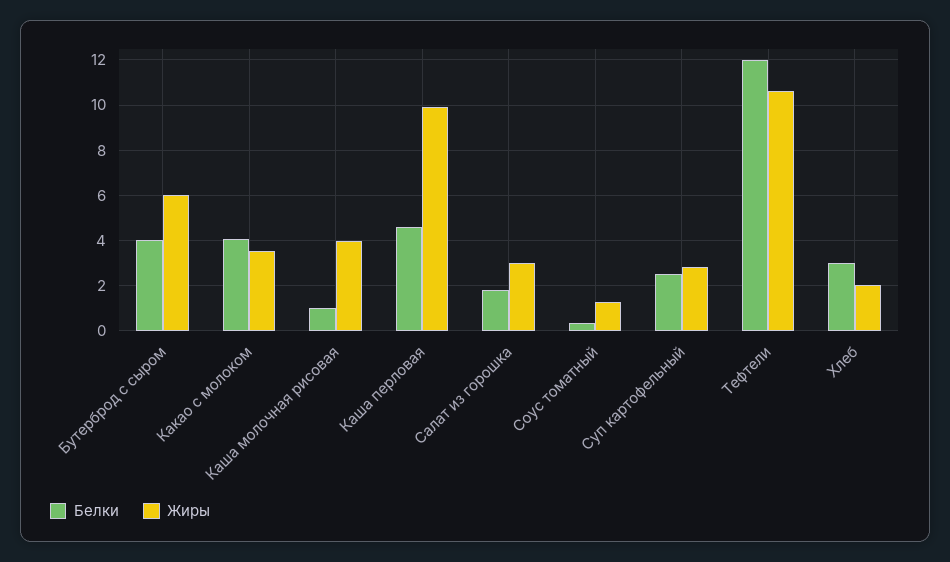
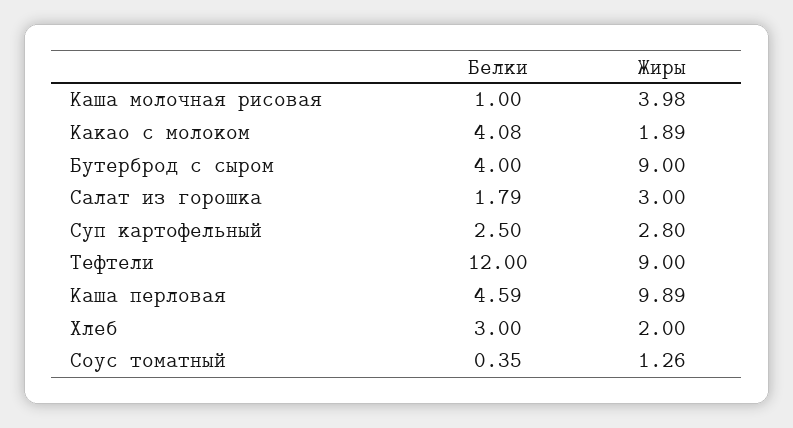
  {
    "Белки": {
      "Бутерброд с сыром": 4,
      "Какао с молоком": 4.08,
      "Каша молочная рисовая": 1,
      "Каша перловая": 4.59,
      "Салат из горошка": 1.79,
      "Соус томатный": 0.35,
      "Суп картофельный": 2.5,
      "Тефтели": 12,
      "Хлеб": 3
    },
    "Жиры": {
-     "Бутерброд с сыром": 6,
+     "Бутерброд с сыром": 9,
-     "Какао с молоком": 3.5,
+     "Какао с молоком": 1.89,
      "Каша молочная рисовая": 3.98,
      "Каша перловая": 9.89,
      "Салат из горошка": 3,
      "Соус томатный": 1.26,
      "Суп картофельный": 2.8,
-     "Тефтели": 10.5,
+     "Тефтели": 9,
      "Хлеб": 2
    }
  }

